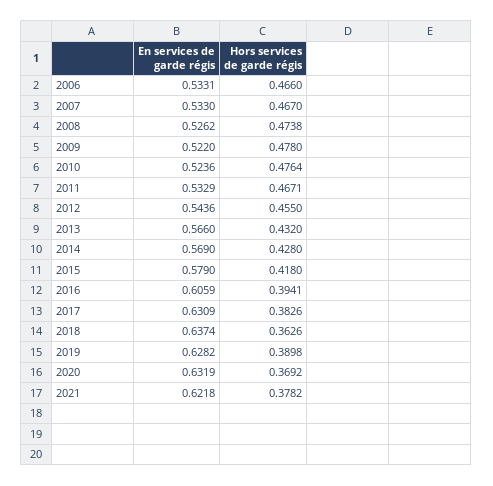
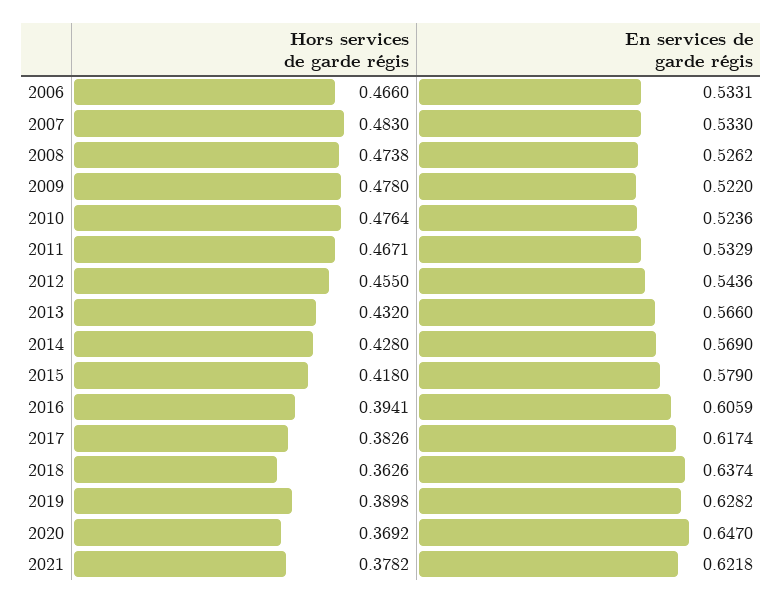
  {
    "En services de garde régis": {
      "2006": 0.5331,
      "2007": 0.533,
      "2008": 0.5262,
      "2009": 0.522,
      "2010": 0.5236,
      "2011": 0.5329,
      "2012": 0.5436,
      "2013": 0.566,
      "2014": 0.569,
      "2015": 0.579,
      "2016": 0.6059,
-     "2017": 0.6309,
+     "2017": 0.6174,
      "2018": 0.6374,
      "2019": 0.6282,
-     "2020": 0.6319,
+     "2020": 0.647,
      "2021": 0.6218
    },
    "Hors services de garde régis": {
      "2006": 0.466,
-     "2007": 0.467,
+     "2007": 0.483,
      "2008": 0.4738,
      "2009": 0.478,
      "2010": 0.4764,
      "2011": 0.4671,
      "2012": 0.455,
      "2013": 0.432,
      "2014": 0.428,
      "2015": 0.418,
      "2016": 0.3941,
      "2017": 0.3826,
      "2018": 0.3626,
      "2019": 0.3898,
      "2020": 0.3692,
      "2021": 0.3782
    }
  }

